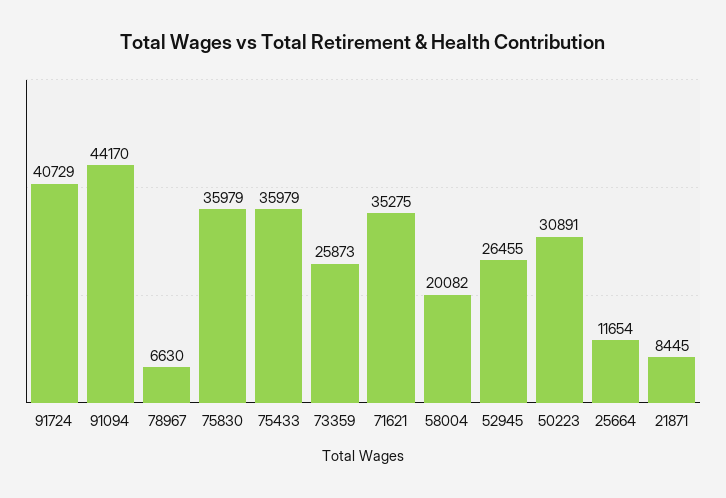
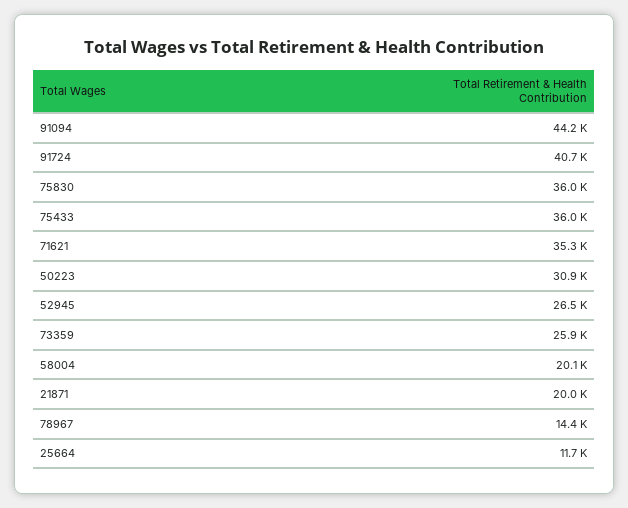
  {
    "91724": 40729,
    "91094": 44170,
-   "78967": 6630,
+   "78967": 14400,
    "75830": 35979,
    "75433": 35979,
    "73359": 25873,
    "71621": 35275,
    "58004": 20082,
    "52945": 26455,
    "50223": 30891,
    "25664": 11654,
-   "21871": 8445
+   "21871": 20000
  }

